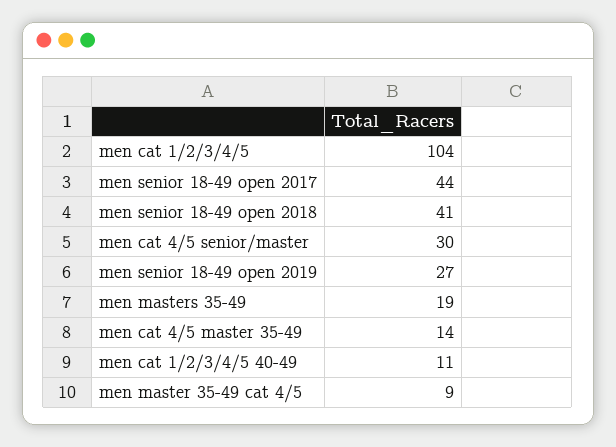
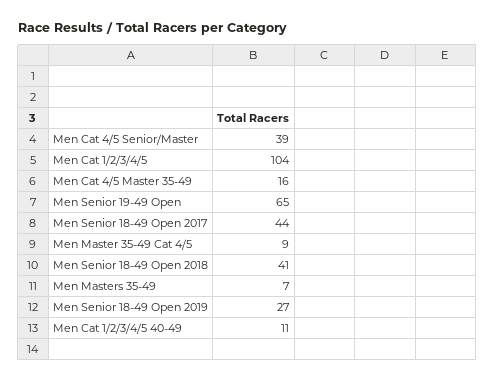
  {
    "men cat 1/2/3/4/5": 104,
    "men senior 18-49 open 2017": 44,
    "men senior 18-49 open 2018": 41,
-   "men cat 4/5 senior/master": 30,
+   "men cat 4/5 senior/master": 39,
    "men senior 18-49 open 2019": 27,
-   "men masters 35-49": 19,
+   "men masters 35-49": 7,
-   "men cat 4/5 master 35-49": 14,
+   "men cat 4/5 master 35-49": 16,
    "men cat 1/2/3/4/5 40-49": 11,
-   "men master 35-49 cat 4/5": 9
+   "men master 35-49 cat 4/5": 9,
+   "Men Senior 19-49 Open": 65
  }

